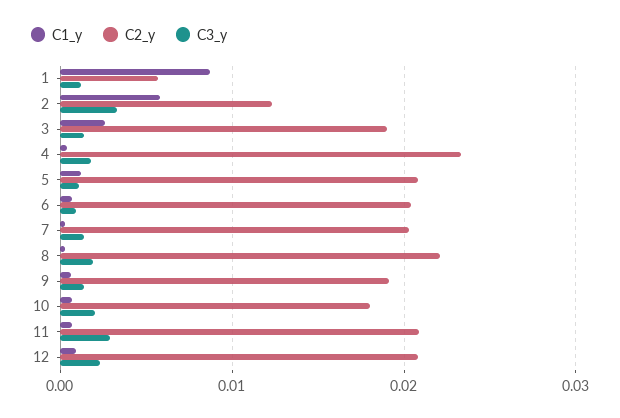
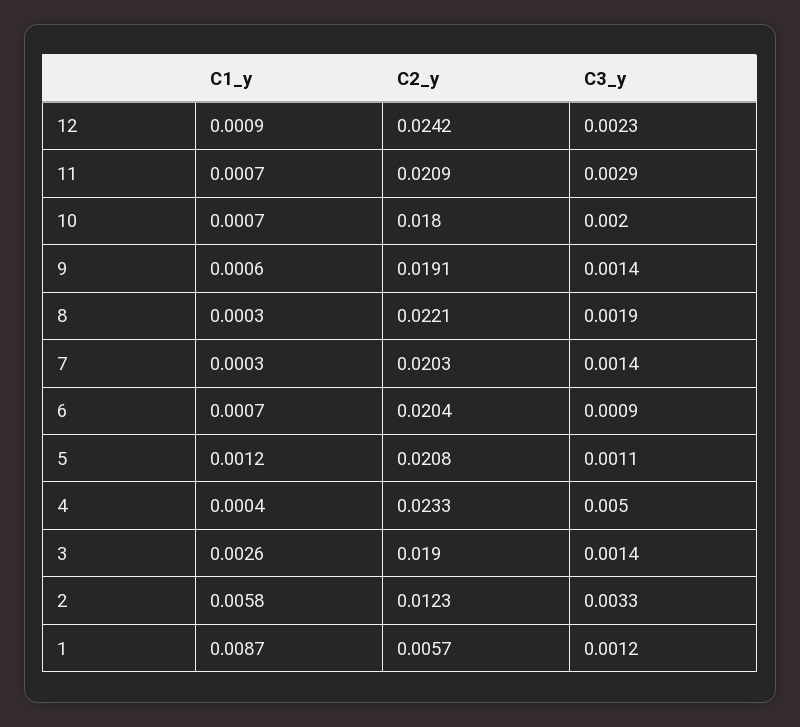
  {
    "C1_y": {
      "1": 0.0087,
      "2": 0.0058,
      "3": 0.0026,
      "4": 0.0004,
      "5": 0.0012,
      "6": 0.0007,
      "7": 0.0003,
      "8": 0.0003,
      "9": 0.0006,
      "10": 0.0007,
      "11": 0.0007,
      "12": 0.0009
    },
    "C2_y": {
      "1": 0.0057,
      "2": 0.0123,
      "3": 0.019,
      "4": 0.0233,
      "5": 0.0208,
      "6": 0.0204,
      "7": 0.0203,
      "8": 0.0221,
      "9": 0.0191,
      "10": 0.018,
      "11": 0.0209,
-     "12": 0.021
+     "12": 0.0242
    },
    "C3_y": {
      "1": 0.0012,
      "2": 0.0033,
      "3": 0.0014,
-     "4": 0.002,
+     "4": 0.005,
      "5": 0.0011,
      "6": 0.0009,
      "7": 0.0014,
      "8": 0.0019,
      "9": 0.0014,
      "10": 0.002,
      "11": 0.0029,
      "12": 0.0023
    }
  }

